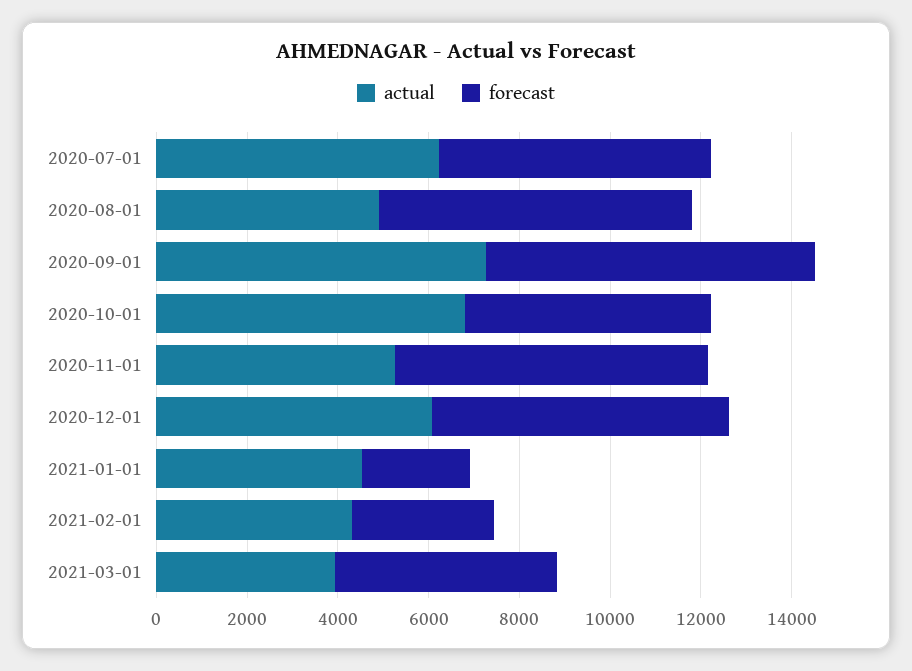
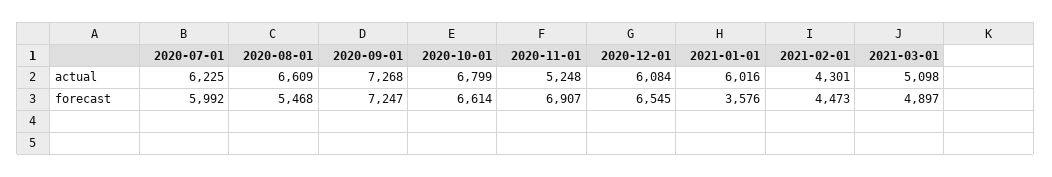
  {
    "actual": {
      "2020-07-01": 6225,
-     "2020-08-01": 5000,
+     "2020-08-01": 6609,
      "2020-09-01": 7268,
      "2020-10-01": 6799,
      "2020-11-01": 5248,
      "2020-12-01": 6084,
-     "2021-01-01": 4500,
+     "2021-01-01": 6016,
      "2021-02-01": 4301,
-     "2021-03-01": 4000
+     "2021-03-01": 5098
    },
    "forecast": {
      "2020-07-01": 5992,
-     "2020-08-01": 7000,
+     "2020-08-01": 5468,
      "2020-09-01": 7247,
-     "2020-10-01": 5500,
+     "2020-10-01": 6614,
      "2020-11-01": 6907,
      "2020-12-01": 6545,
-     "2021-01-01": 2500,
+     "2021-01-01": 3576,
-     "2021-02-01": 3000,
+     "2021-02-01": 4473,
      "2021-03-01": 4897
    }
  }

